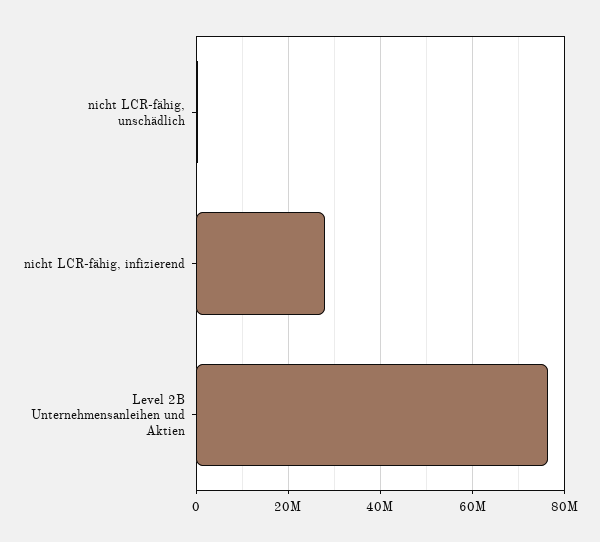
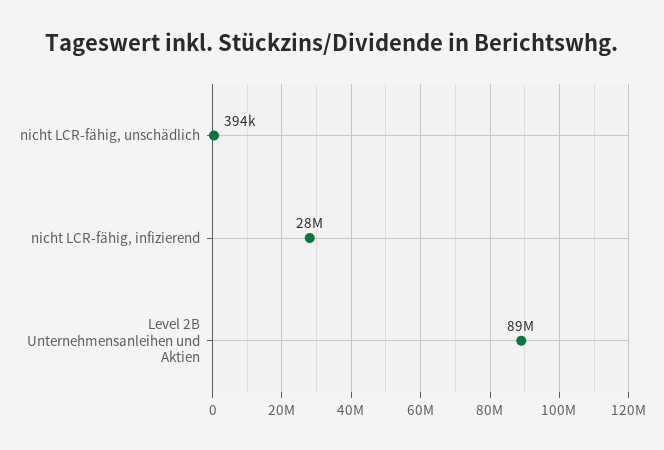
  {
    "nicht LCR-fähig, unschädlich": 394000,
    "nicht LCR-fähig, infizierend": 28000000,
-   "Level 2B Unternehmensanleihen und Aktien": 76000000
+   "Level 2B Unternehmensanleihen und Aktien": 89000000
  }

